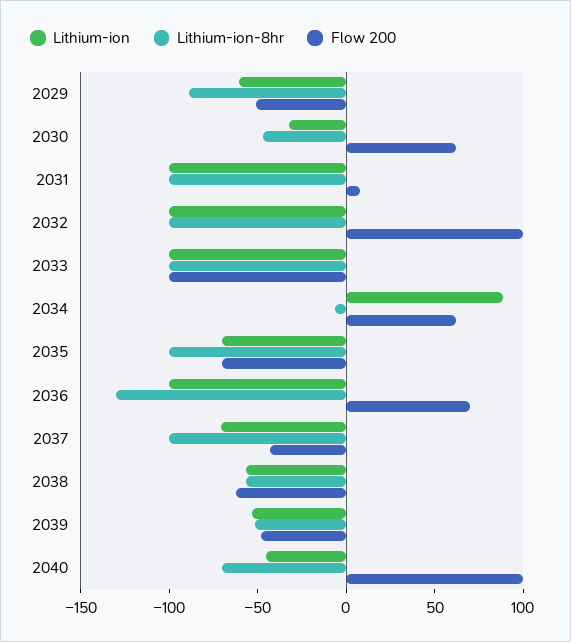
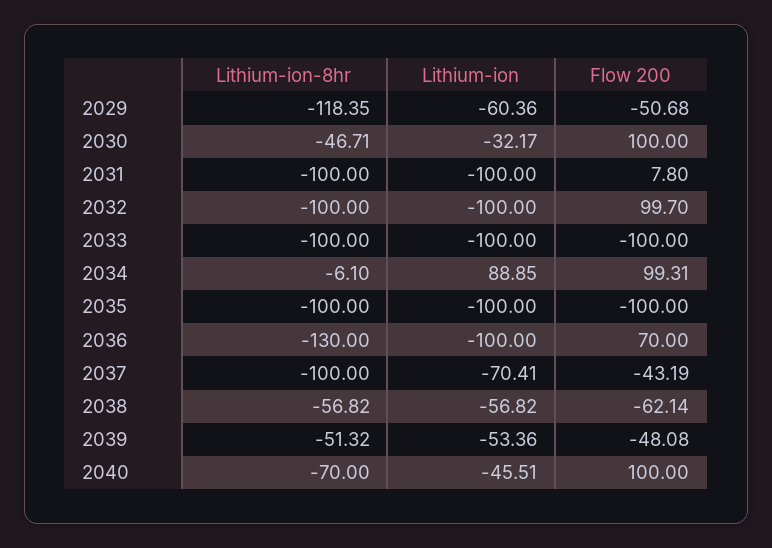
  {
    "Lithium-ion": {
      "2029": -60.36,
      "2030": -32.17,
      "2031": -100,
      "2032": -100,
      "2033": -100,
      "2034": 88.85,
-     "2035": -70,
+     "2035": -100,
      "2036": -100,
      "2037": -70.41,
      "2038": -56.82,
      "2039": -53.36,
      "2040": -45.51
    },
    "Lithium-ion-8hr": {
-     "2029": -90,
+     "2029": -118.35,
      "2030": -46.71,
      "2031": -100,
      "2032": -100,
      "2033": -100,
      "2034": -6.1,
      "2035": -100,
      "2036": -130,
      "2037": -100,
      "2038": -56.82,
      "2039": -51.32,
      "2040": -70
    },
    "Flow 200": {
      "2029": -50.68,
-     "2030": 60,
+     "2030": 100,
      "2031": 7.8,
      "2032": 99.7,
      "2033": -100,
-     "2034": 60,
+     "2034": 99.31,
-     "2035": -70,
+     "2035": -100,
      "2036": 70,
      "2037": -43.19,
      "2038": -62.14,
      "2039": -48.08,
      "2040": 100
    }
  }

